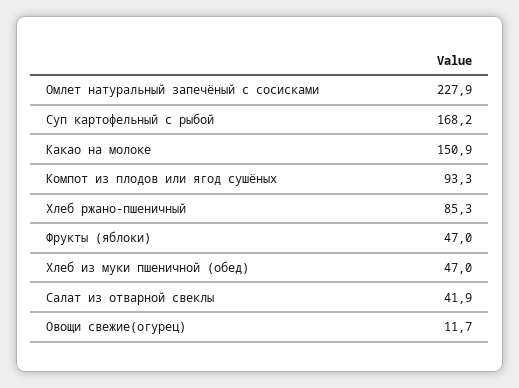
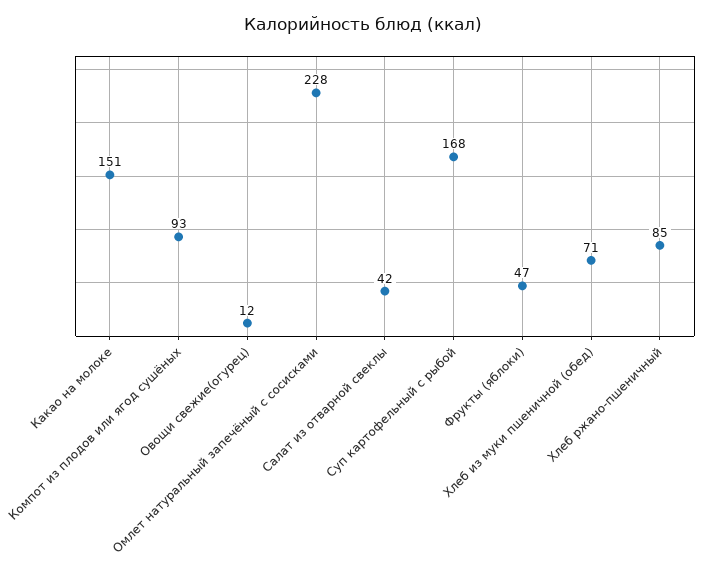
  {
    "Омлет натуральный запечёный с сосисками": 227.9,
    "Суп картофельный с рыбой": 168.2,
    "Какао на молоке": 150.9,
    "Компот из плодов или ягод сушёных": 93.3,
    "Хлеб ржано-пшеничный": 85.3,
    "Фрукты (яблоки)": 47,
-   "Хлеб из муки пшеничной (обед)": 47,
+   "Хлеб из муки пшеничной (обед)": 71,
    "Салат из отварной свеклы": 41.9,
    "Овощи свежие(огурец)": 11.7
  }

